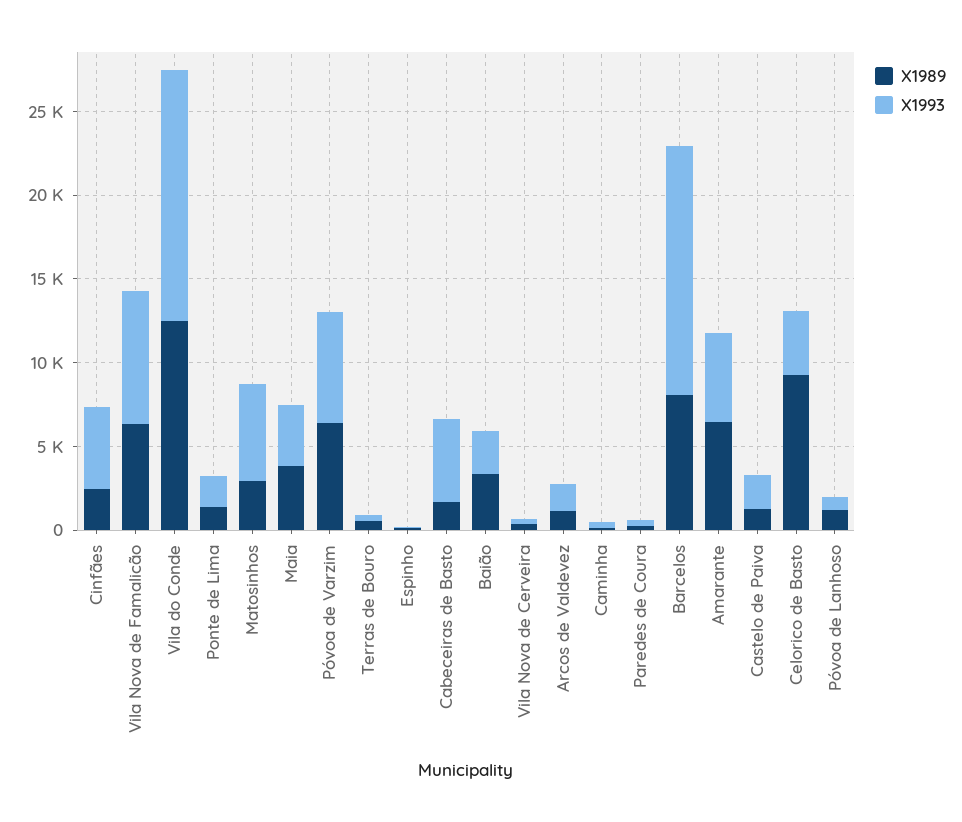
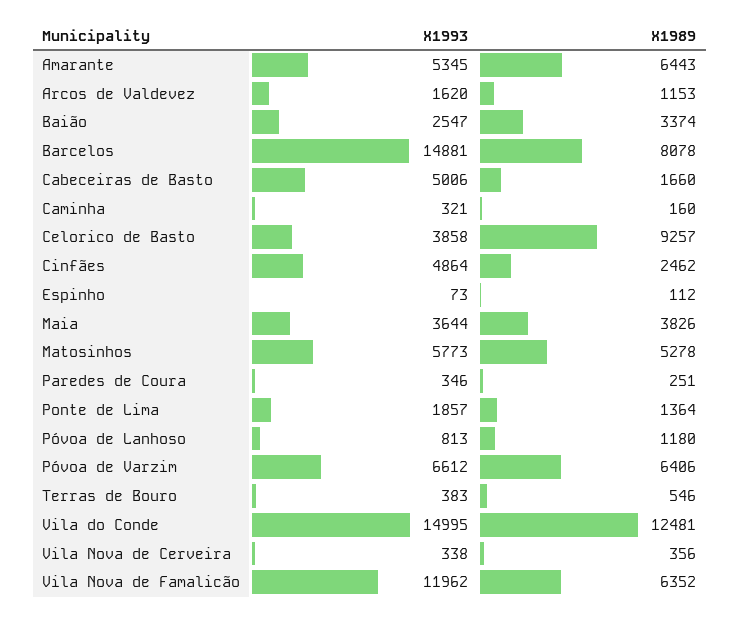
  {
    "X1989": {
      "Cinfães": 2462,
      "Vila Nova de Famalicão": 6352,
      "Vila do Conde": 12481,
      "Ponte de Lima": 1364,
-     "Matosinhos": 3000,
+     "Matosinhos": 5278,
      "Maia": 3826,
      "Póvoa de Varzim": 6406,
      "Terras de Bouro": 546,
      "Espinho": 112,
      "Cabeceiras de Basto": 1660,
      "Baião": 3374,
      "Vila Nova de Cerveira": 356,
      "Arcos de Valdevez": 1153,
      "Caminha": 160,
      "Paredes de Coura": 251,
      "Barcelos": 8078,
      "Amarante": 6443,
-     "Castelo de Paiva": 1000,
      "Celorico de Basto": 9257,
      "Póvoa de Lanhoso": 1180
    },
    "X1993": {
      "Cinfães": 4864,
-     "Vila Nova de Famalicão": 8000,
+     "Vila Nova de Famalicão": 11962,
      "Vila do Conde": 14995,
      "Ponte de Lima": 1857,
      "Matosinhos": 5773,
      "Maia": 3644,
      "Póvoa de Varzim": 6612,
      "Terras de Bouro": 383,
      "Espinho": 73,
      "Cabeceiras de Basto": 5006,
      "Baião": 2547,
      "Vila Nova de Cerveira": 338,
      "Arcos de Valdevez": 1620,
      "Caminha": 321,
      "Paredes de Coura": 346,
      "Barcelos": 14881,
      "Amarante": 5345,
-     "Castelo de Paiva": 2000,
      "Celorico de Basto": 3858,
      "Póvoa de Lanhoso": 813
    }
  }

